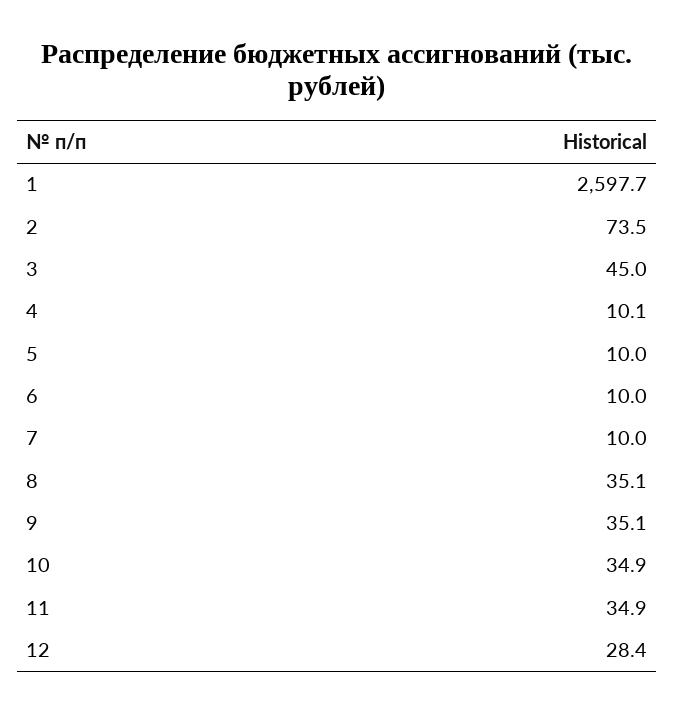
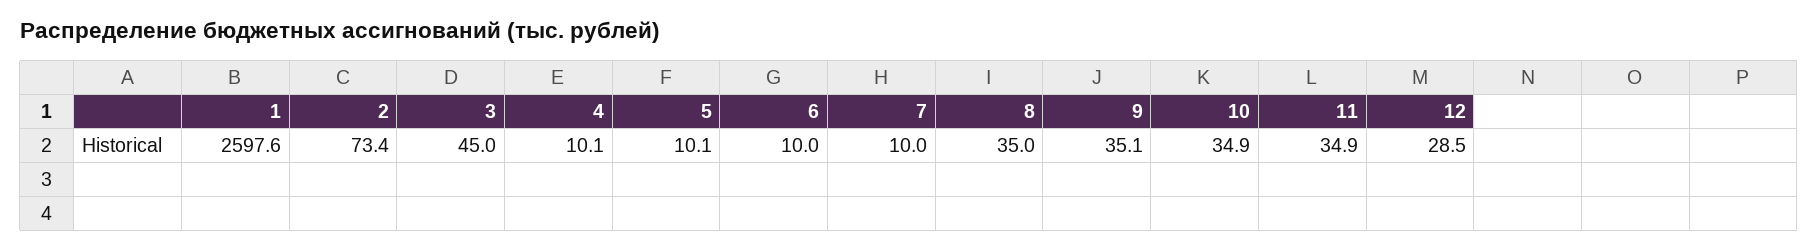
  {
-   "1": 2597.7,
+   "1": 2597.6,
-   "2": 73.5,
+   "2": 73.4,
    "3": 45,
    "4": 10.1,
-   "5": 10,
+   "5": 10.1,
    "6": 10,
    "7": 10,
-   "8": 35.1,
+   "8": 35,
    "9": 35.1,
    "10": 34.9,
    "11": 34.9,
-   "12": 28.4
+   "12": 28.5
  }

